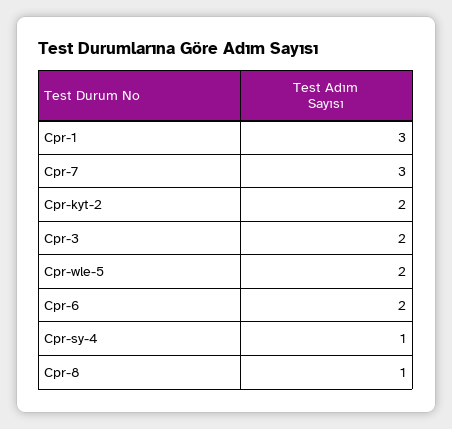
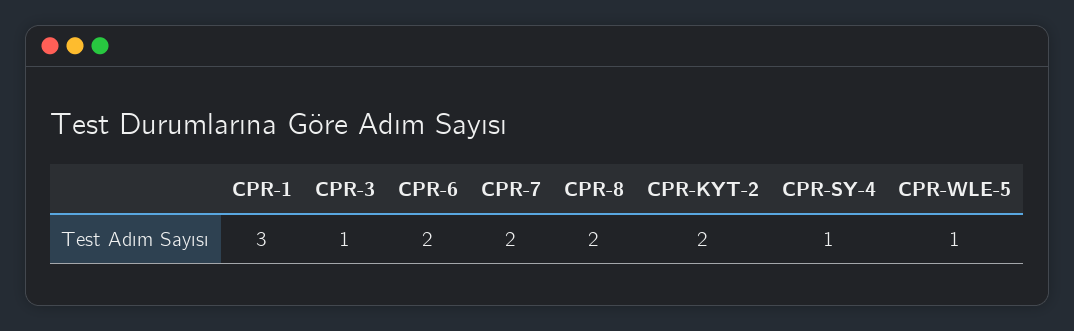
  {
    "Cpr-1": 3,
-   "Cpr-7": 3,
+   "Cpr-7": 2,
    "Cpr-kyt-2": 2,
-   "Cpr-3": 2,
+   "Cpr-3": 1,
-   "Cpr-wle-5": 2,
+   "Cpr-wle-5": 1,
    "Cpr-6": 2,
    "Cpr-sy-4": 1,
-   "Cpr-8": 1
+   "Cpr-8": 2
  }

